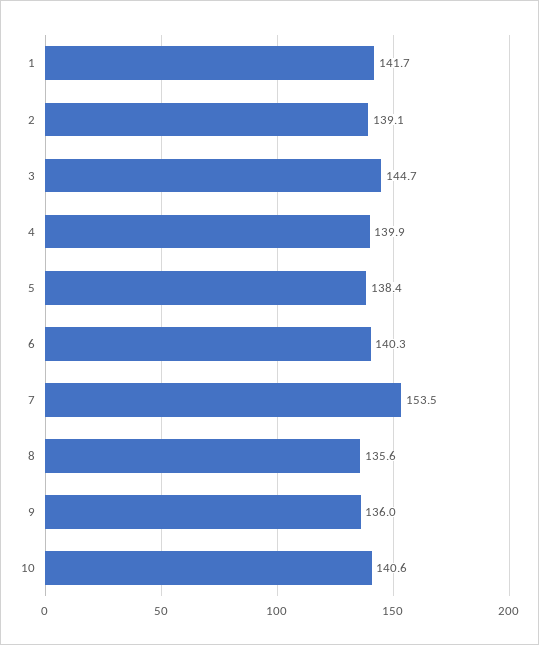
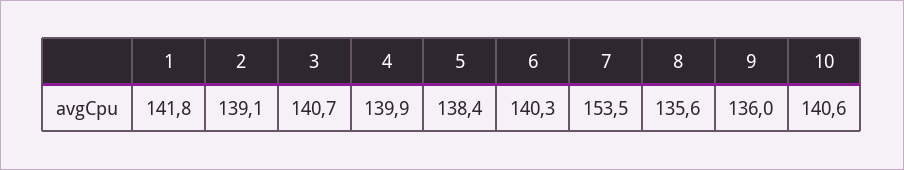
  {
-   "1": 141.7,
+   "1": 141.8,
    "2": 139.1,
-   "3": 144.7,
+   "3": 140.7,
    "4": 139.9,
    "5": 138.4,
    "6": 140.3,
    "7": 153.5,
    "8": 135.6,
    "9": 136,
    "10": 140.6
  }

